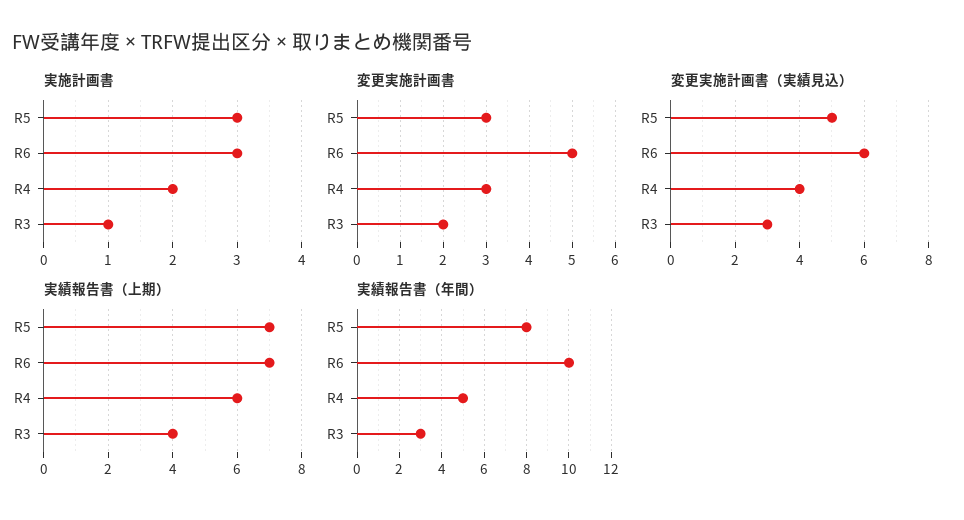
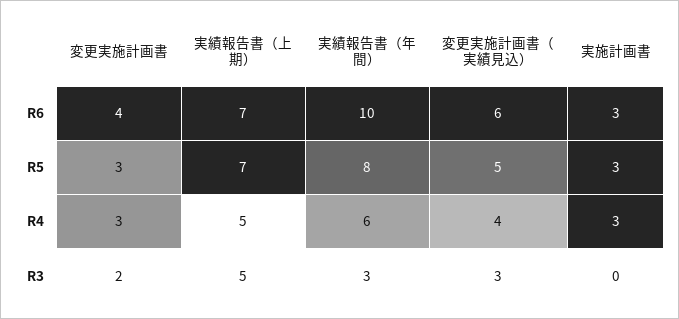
  {
    "実施計画書": {
      "R5": 3,
      "R6": 3,
-     "R4": 2,
+     "R4": 3,
-     "R3": 1
+     "R3": 0
    },
    "変更実施計画書": {
      "R5": 3,
-     "R6": 5,
+     "R6": 4,
      "R4": 3,
      "R3": 2
    },
    "変更実施計画書（実績見込）": {
      "R5": 5,
      "R6": 6,
      "R4": 4,
      "R3": 3
    },
    "実績報告書（上期）": {
      "R5": 7,
      "R6": 7,
-     "R4": 6,
+     "R4": 5,
-     "R3": 4
+     "R3": 5
    },
    "実績報告書（年間）": {
      "R5": 8,
      "R6": 10,
-     "R4": 5,
+     "R4": 6,
      "R3": 3
    }
  }

